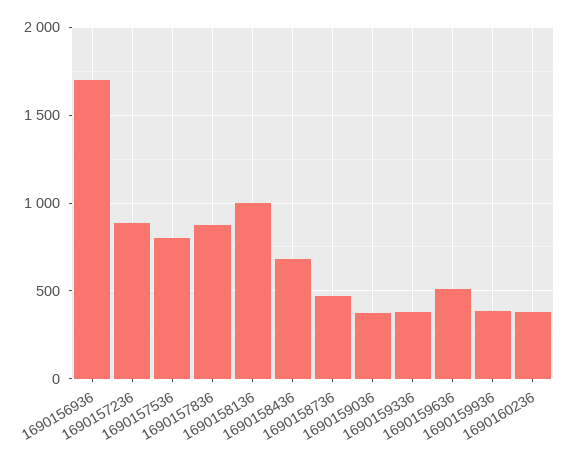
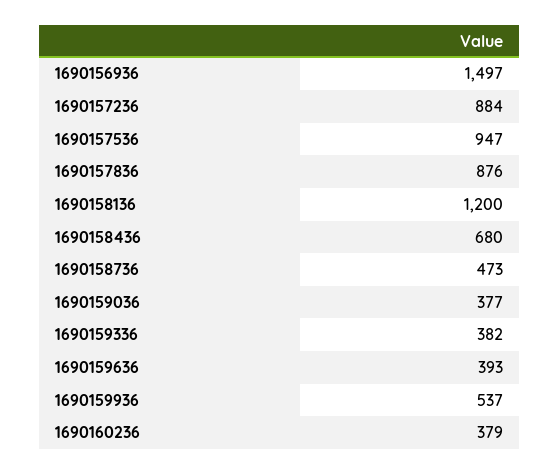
  {
-   "1690156936": 1700,
+   "1690156936": 1497,
    "1690157236": 884,
-   "1690157536": 800,
+   "1690157536": 947,
    "1690157836": 876,
-   "1690158136": 1000,
+   "1690158136": 1200,
    "1690158436": 680,
    "1690158736": 473,
    "1690159036": 377,
    "1690159336": 382,
-   "1690159636": 500,
+   "1690159636": 393,
-   "1690159936": 400,
+   "1690159936": 537,
    "1690160236": 379
  }

